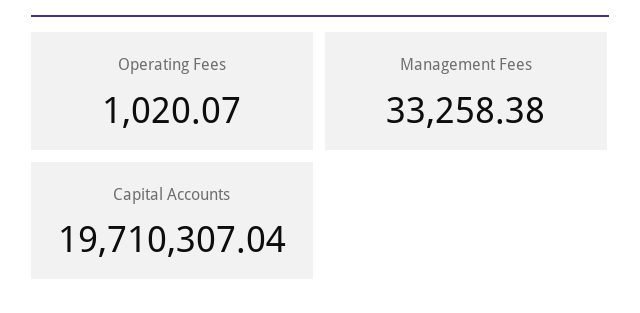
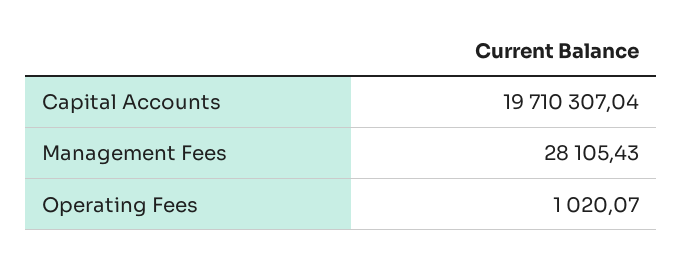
  {
    "Operating Fees": 1020.07,
-   "Management Fees": 33258.38,
+   "Management Fees": 28105.43,
    "Capital Accounts": 19710307.04
  }

